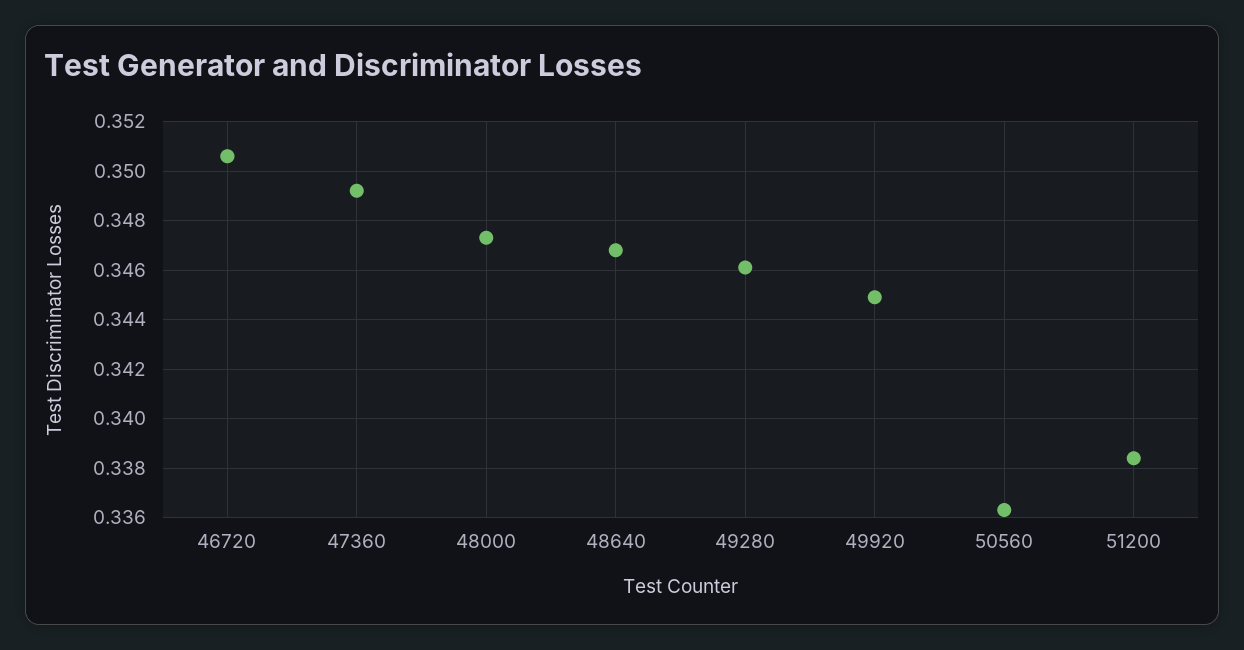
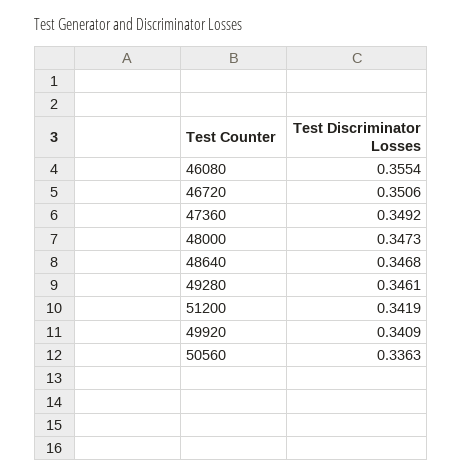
  {
    "46720": 0.3506,
    "47360": 0.3492,
    "48000": 0.3473,
    "48640": 0.3468,
    "49280": 0.3461,
-   "49920": 0.345,
+   "49920": 0.3409,
    "50560": 0.3363,
-   "51200": 0.3385
+   "51200": 0.3419,
+   "46080": 0.3554
  }

